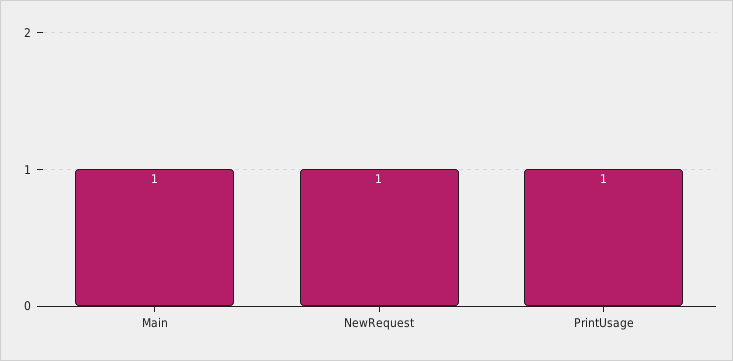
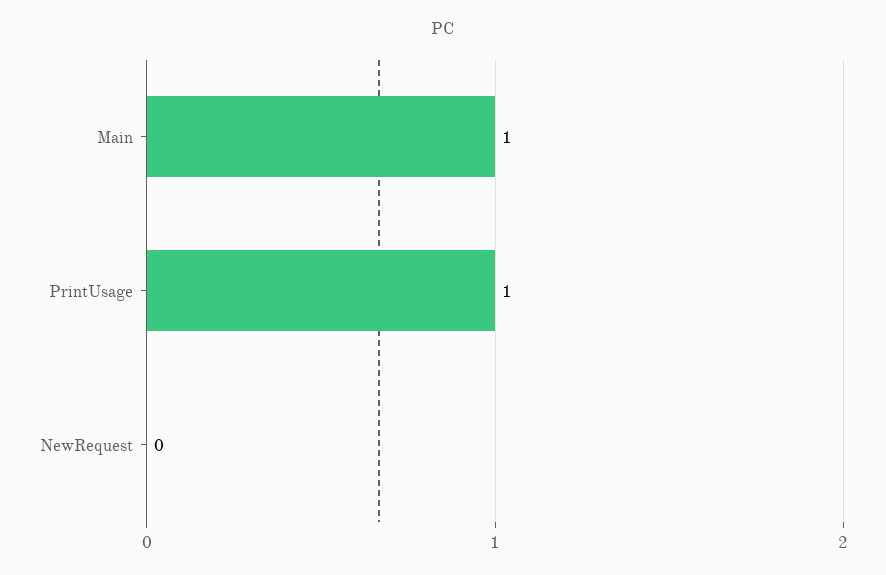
  {
    "Main": 1,
-   "NewRequest": 1,
+   "NewRequest": 0,
    "PrintUsage": 1
  }

